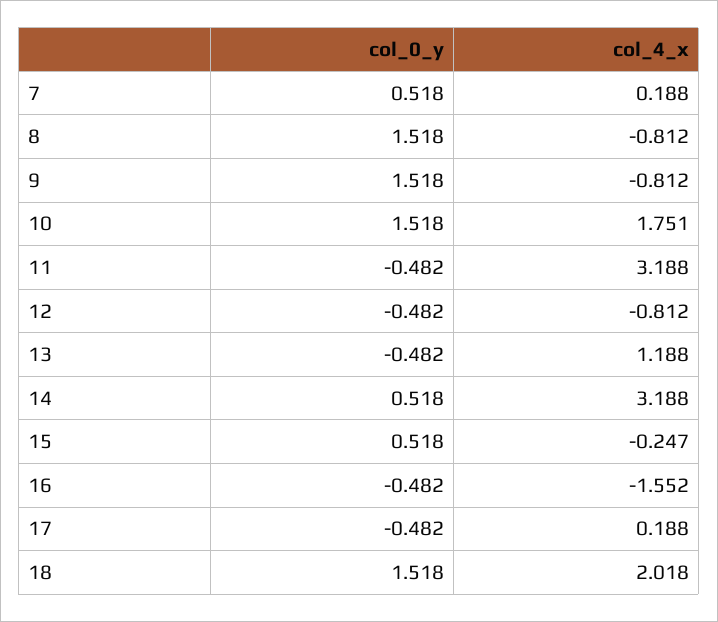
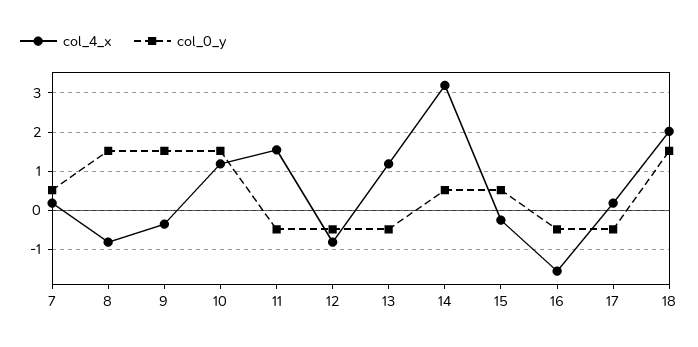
  {
    "col_0_y": {
      "7": 0.518,
      "8": 1.518,
      "9": 1.518,
      "10": 1.518,
      "11": -0.482,
      "12": -0.482,
      "13": -0.482,
      "14": 0.518,
      "15": 0.518,
      "16": -0.482,
      "17": -0.482,
      "18": 1.518
    },
    "col_4_x": {
      "7": 0.188,
      "8": -0.812,
-     "9": -0.812,
+     "9": -0.4,
-     "10": 1.751,
+     "10": 1.2,
-     "11": 3.188,
+     "11": 1.6,
      "12": -0.812,
      "13": 1.188,
      "14": 3.188,
      "15": -0.247,
      "16": -1.552,
      "17": 0.188,
      "18": 2.018
    }
  }

